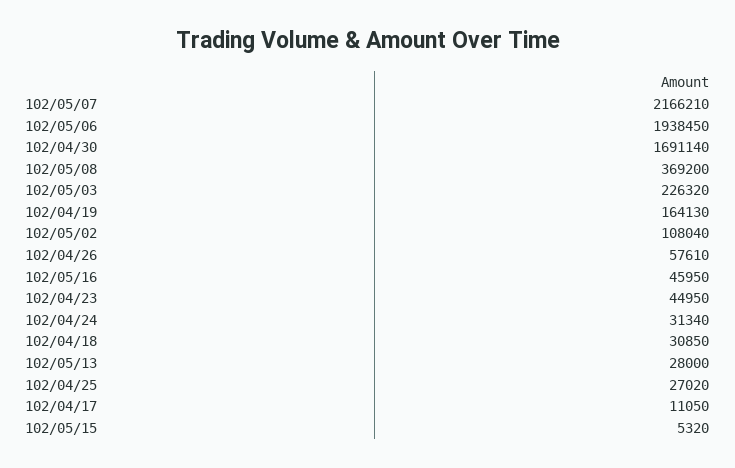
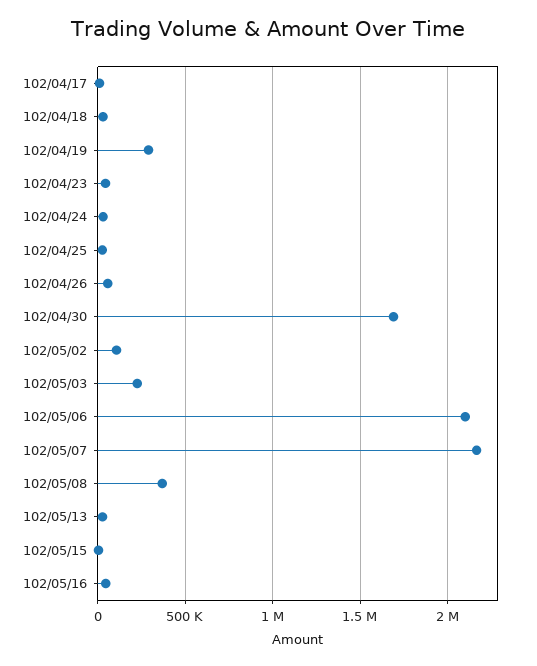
  {
    "102/05/07": 2166210,
-   "102/05/06": 1938450,
+   "102/05/06": 2100000,
    "102/04/30": 1691140,
    "102/05/08": 369200,
    "102/05/03": 226320,
-   "102/04/19": 164130,
+   "102/04/19": 300000,
    "102/05/02": 108040,
    "102/04/26": 57610,
    "102/05/16": 45950,
    "102/04/23": 44950,
    "102/04/24": 31340,
    "102/04/18": 30850,
    "102/05/13": 28000,
    "102/04/25": 27020,
    "102/04/17": 11050,
    "102/05/15": 5320
  }

